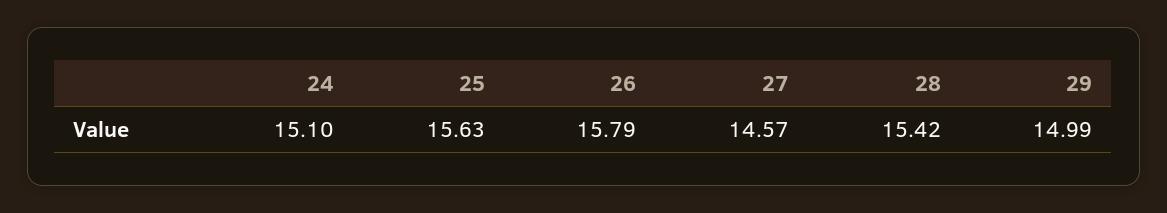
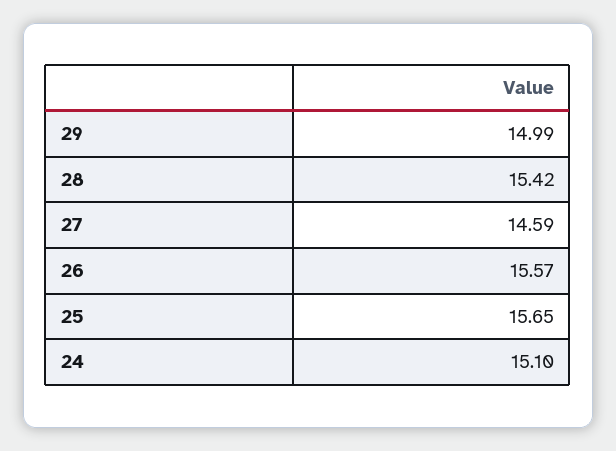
  {
    "24": 15.1,
-   "25": 15.63,
+   "25": 15.65,
-   "26": 15.79,
+   "26": 15.57,
-   "27": 14.57,
+   "27": 14.59,
    "28": 15.42,
    "29": 14.99
  }

